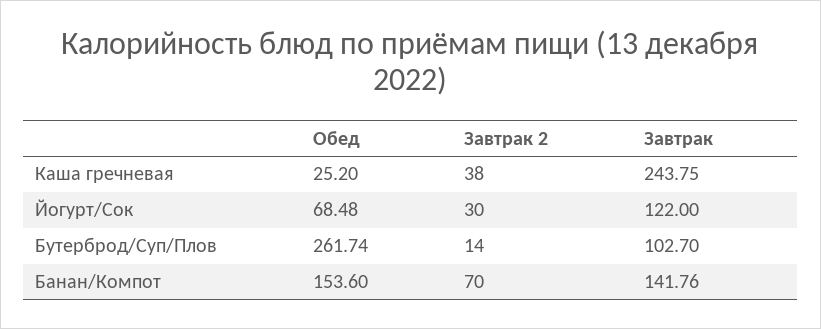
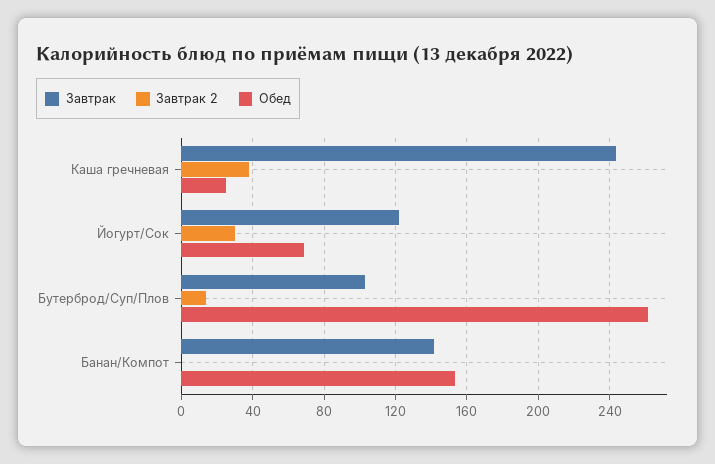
  {
    "Обед": {
      "Каша гречневая": 25.2,
      "Йогурт/Сок": 68.48,
      "Бутерброд/Суп/Плов": 261.74,
      "Банан/Компот": 153.6
    },
    "Завтрак 2": {
      "Каша гречневая": 38,
      "Йогурт/Сок": 30,
      "Бутерброд/Суп/Плов": 14,
-     "Банан/Компот": 70
+     "Банан/Компот": 0
    },
    "Завтрак": {
      "Каша гречневая": 243.75,
      "Йогурт/Сок": 122,
      "Бутерброд/Суп/Плов": 102.7,
      "Банан/Компот": 141.76
    }
  }

